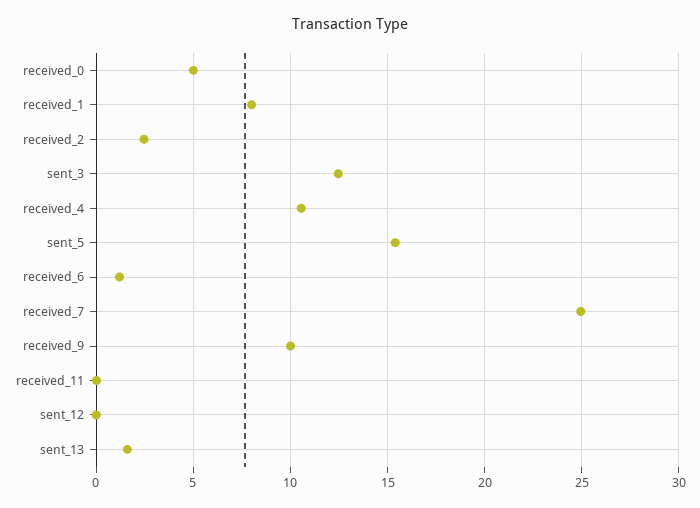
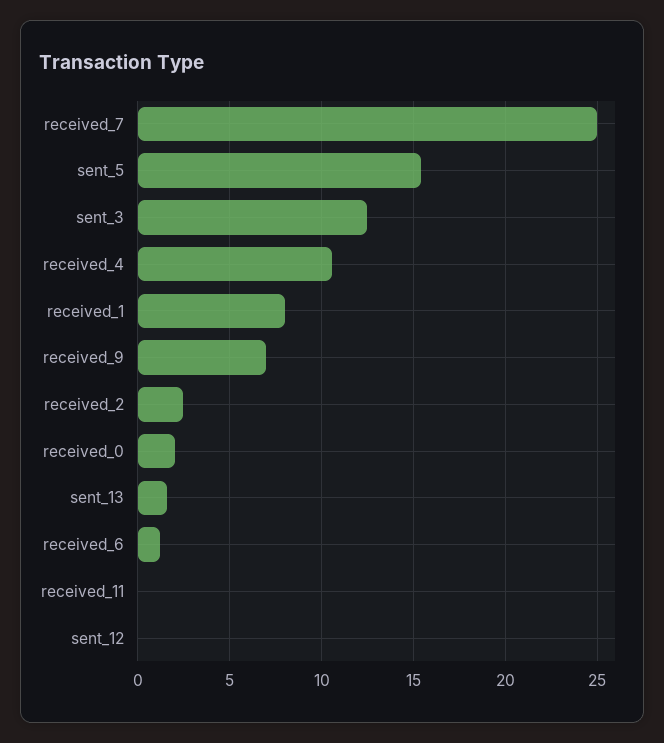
  {
-   "received_0": 5,
+   "received_0": 2,
    "received_1": 8,
    "received_2": 2.5,
    "sent_3": 12.5,
    "received_4": 10.5,
    "sent_5": 15.5,
    "received_6": 1,
    "received_7": 25,
-   "received_9": 10,
+   "received_9": 7,
    "received_11": 0,
    "sent_12": 0,
    "sent_13": 1.5
  }

